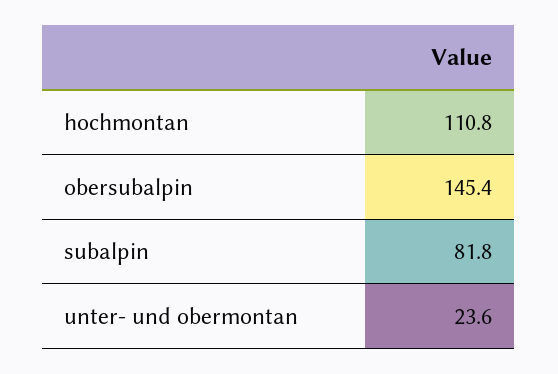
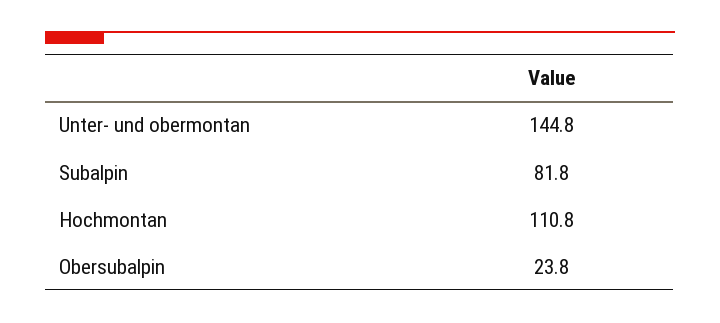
  {
    "hochmontan": 110.8,
-   "obersubalpin": 145.4,
+   "obersubalpin": 23.8,
    "subalpin": 81.8,
-   "unter- und obermontan": 23.6
+   "unter- und obermontan": 144.8
  }

